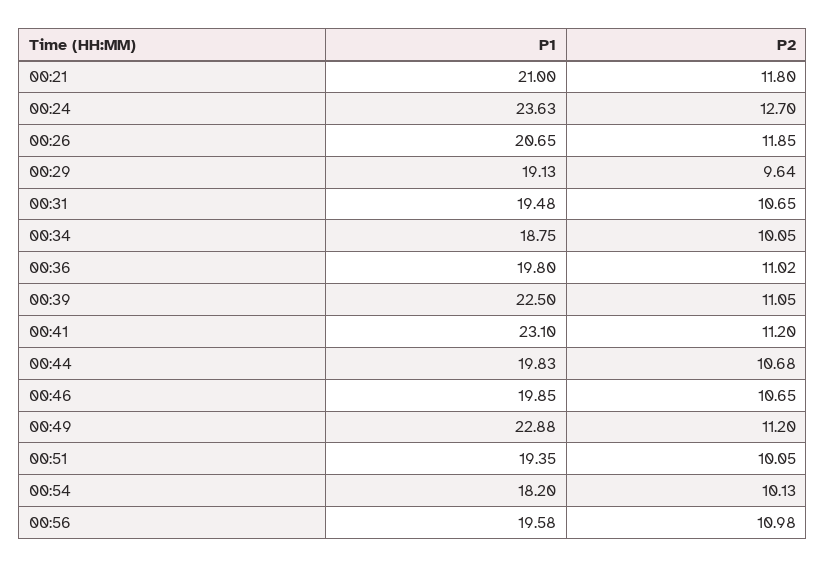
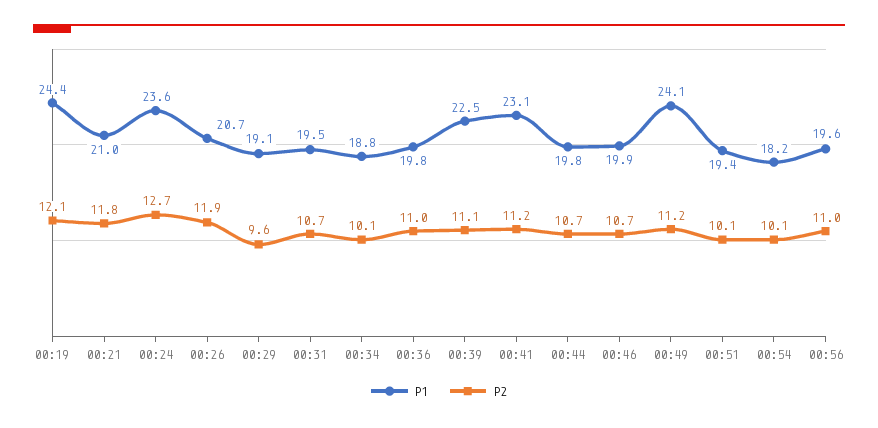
  {
    "P1": {
      "00:21": 21,
      "00:24": 23.63,
      "00:26": 20.65,
      "00:29": 19.13,
      "00:31": 19.48,
      "00:34": 18.75,
      "00:36": 19.8,
      "00:39": 22.5,
      "00:41": 23.1,
      "00:44": 19.83,
      "00:46": 19.85,
-     "00:49": 22.88,
+     "00:49": 24.1,
      "00:51": 19.35,
      "00:54": 18.2,
-     "00:56": 19.58
+     "00:56": 19.58,
+     "00:19": 24.4
    },
    "P2": {
      "00:21": 11.8,
      "00:24": 12.7,
      "00:26": 11.85,
      "00:29": 9.64,
      "00:31": 10.65,
      "00:34": 10.05,
      "00:36": 11.02,
      "00:39": 11.05,
      "00:41": 11.2,
      "00:44": 10.68,
      "00:46": 10.65,
      "00:49": 11.2,
      "00:51": 10.05,
      "00:54": 10.13,
-     "00:56": 10.98
+     "00:56": 10.98,
+     "00:19": 12.1
    }
  }

